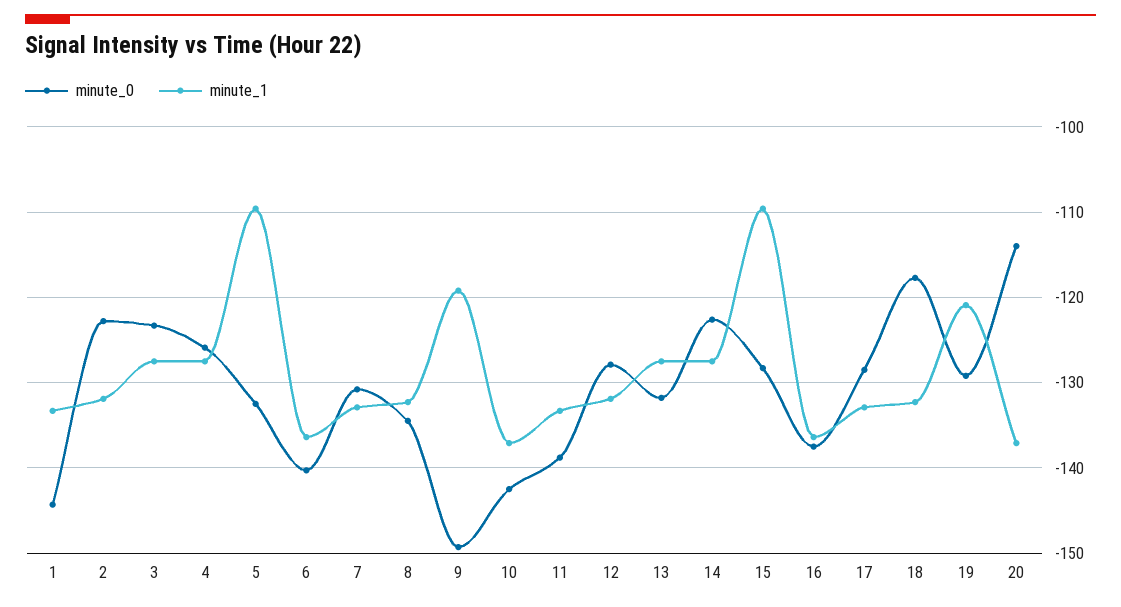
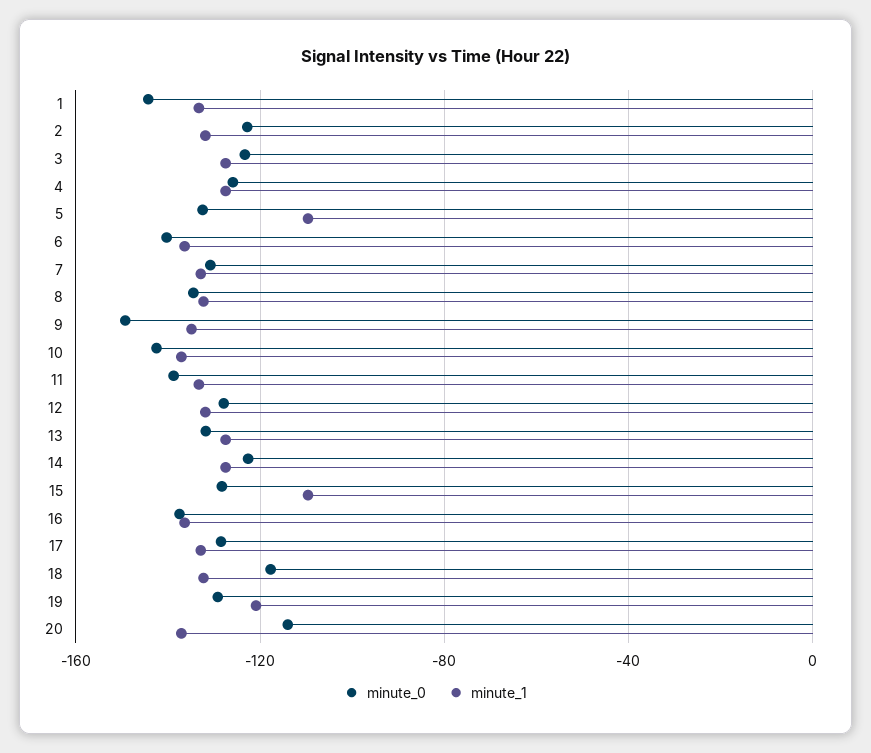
  {
    "minute_0": {
      "1": -144,
      "2": -123,
      "3": -123,
      "4": -126,
      "5": -133,
      "6": -140,
      "7": -131,
      "8": -135,
      "9": -149,
      "10": -143,
      "11": -139,
      "12": -128,
      "13": -132,
      "14": -123,
      "15": -128,
      "16": -138,
      "17": -129,
      "18": -118,
      "19": -129,
      "20": -114
    },
    "minute_1": {
      "1": -133,
      "2": -132,
      "3": -128,
      "4": -128,
      "5": -110,
      "6": -136,
      "7": -133,
      "8": -132,
-     "9": -119,
+     "9": -135,
      "10": -137,
      "11": -133,
      "12": -132,
      "13": -128,
      "14": -128,
      "15": -110,
      "16": -136,
      "17": -133,
      "18": -132,
      "19": -121,
      "20": -137
    }
  }

